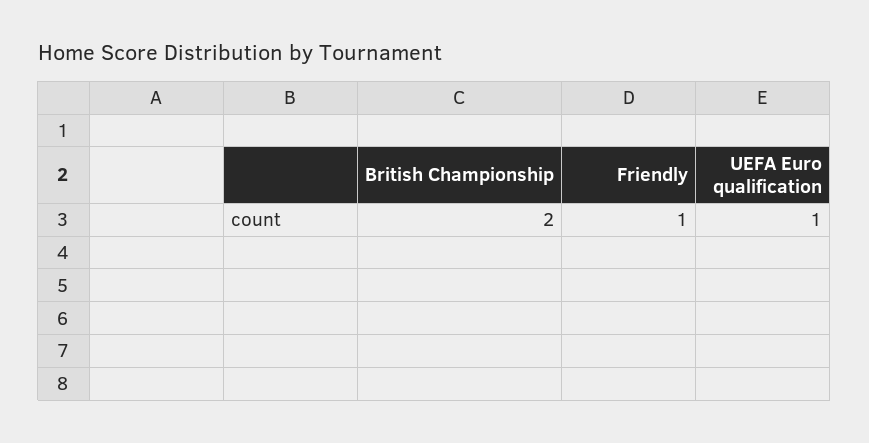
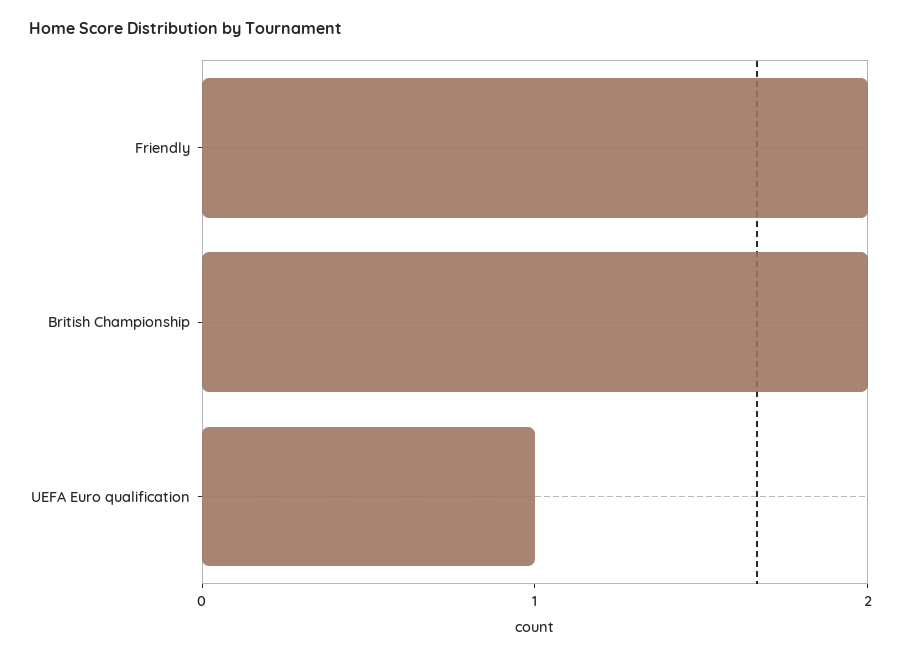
  {
    "British Championship": 2,
-   "Friendly": 1,
+   "Friendly": 2,
    "UEFA Euro qualification": 1
  }

